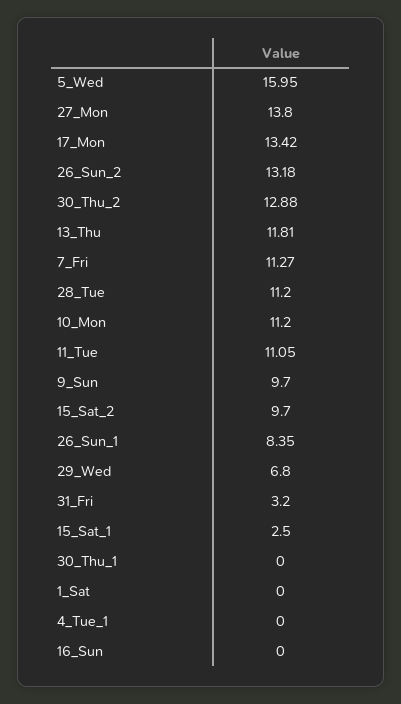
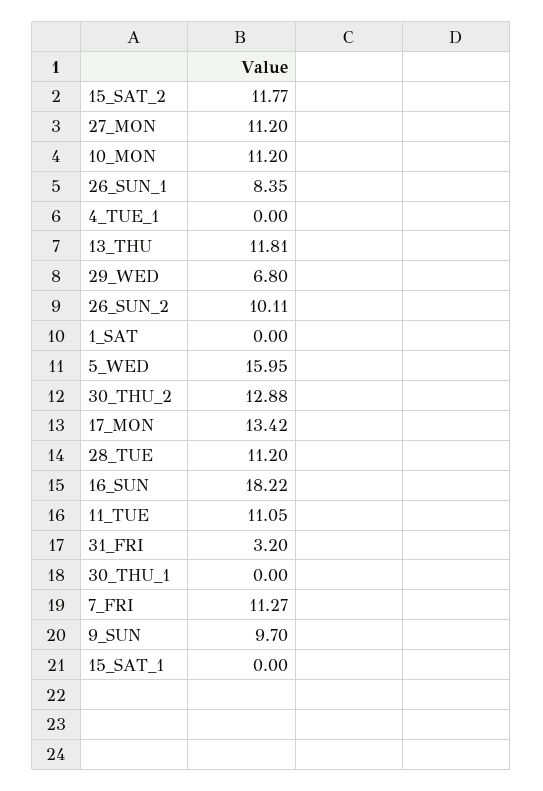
  {
    "5_Wed": 15.95,
-   "27_Mon": 13.8,
+   "27_Mon": 11.2,
    "17_Mon": 13.42,
-   "26_Sun_2": 13.18,
+   "26_Sun_2": 10.11,
    "30_Thu_2": 12.88,
    "13_Thu": 11.81,
    "7_Fri": 11.27,
    "28_Tue": 11.2,
    "10_Mon": 11.2,
    "11_Tue": 11.05,
    "9_Sun": 9.7,
-   "15_Sat_2": 9.7,
+   "15_Sat_2": 11.77,
    "26_Sun_1": 8.35,
    "29_Wed": 6.8,
    "31_Fri": 3.2,
-   "15_Sat_1": 2.5,
+   "15_Sat_1": 0,
    "30_Thu_1": 0,
    "1_Sat": 0,
    "4_Tue_1": 0,
-   "16_Sun": 0
+   "16_Sun": 18.22
  }

